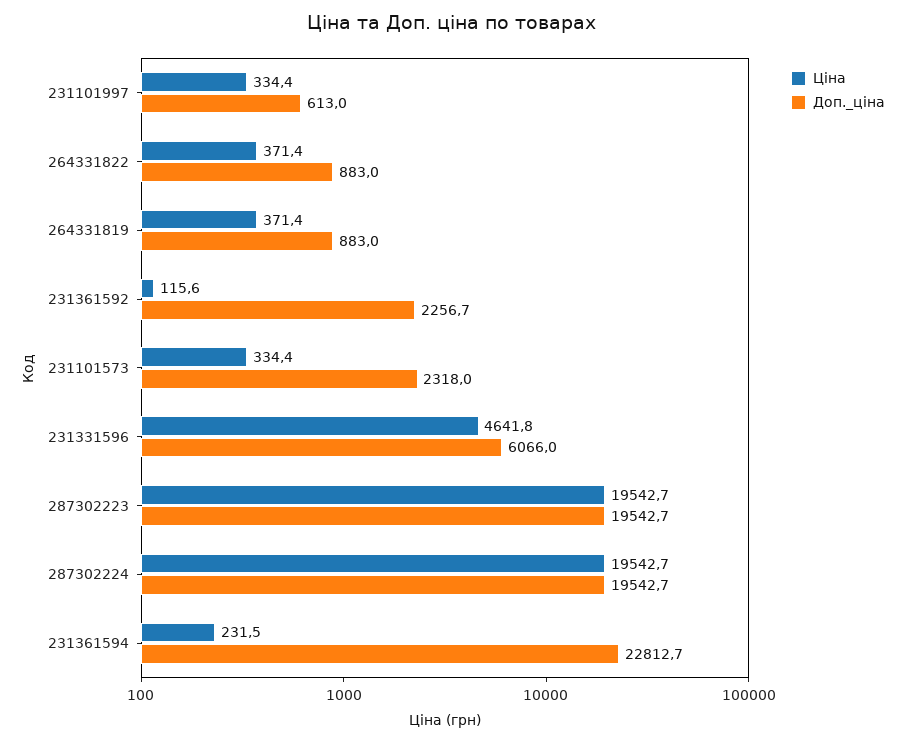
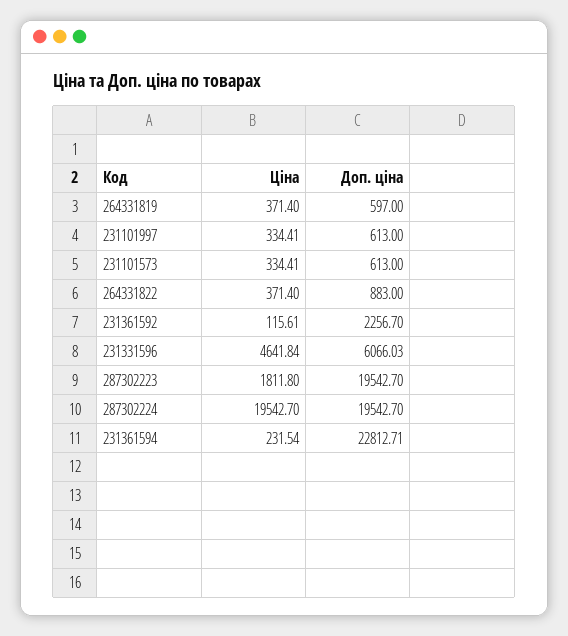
  {
    "Ціна": {
      "231101997": 334.41,
      "264331822": 371.4,
      "264331819": 371.4,
      "231361592": 115.61,
      "231101573": 334.41,
      "231331596": 4641.84,
-     "287302223": 19542.7,
+     "287302223": 1811.8,
      "287302224": 19542.7,
      "231361594": 231.54
    },
    "Доп._ціна": {
      "231101997": 613,
      "264331822": 883,
-     "264331819": 883,
+     "264331819": 597,
      "231361592": 2256.7,
-     "231101573": 2318,
+     "231101573": 613,
      "231331596": 6066.03,
      "287302223": 19542.7,
      "287302224": 19542.7,
      "231361594": 22812.71
    }
  }

